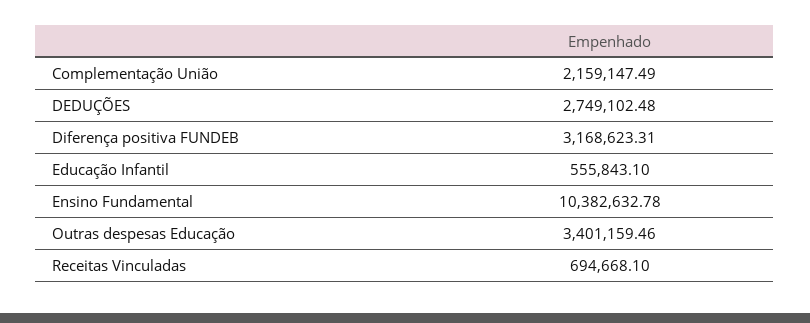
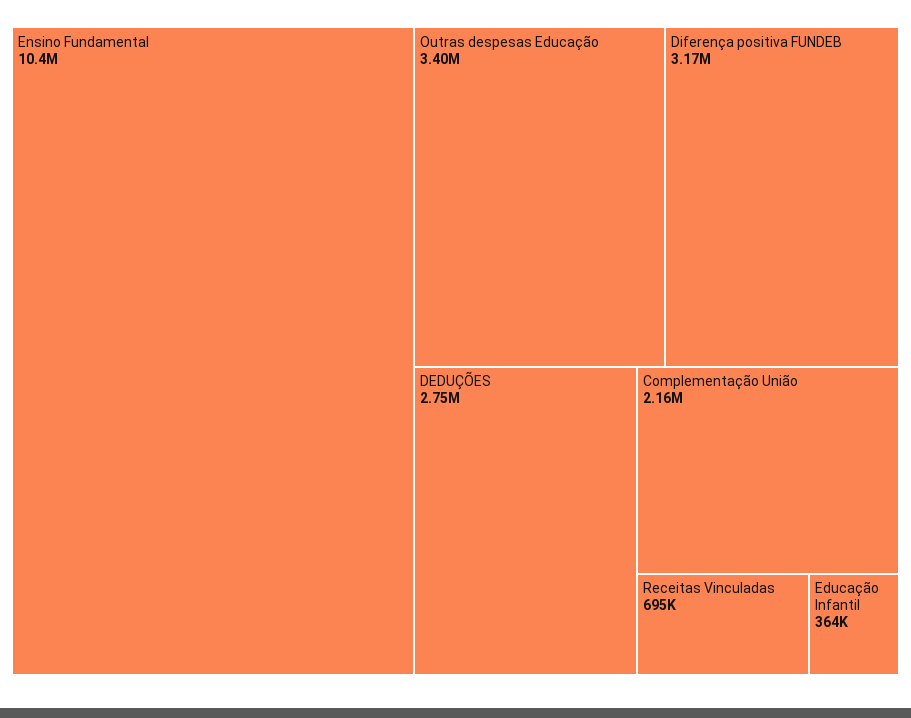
  {
    "Complementação União": 2159147.49,
    "DEDUÇÕES": 2749102.48,
    "Diferença positiva FUNDEB": 3168623.31,
-   "Educação Infantil": 555843.1,
+   "Educação Infantil": 364000,
    "Ensino Fundamental": 10382632.78,
    "Outras despesas Educação": 3401159.46,
    "Receitas Vinculadas": 694668.1
  }

